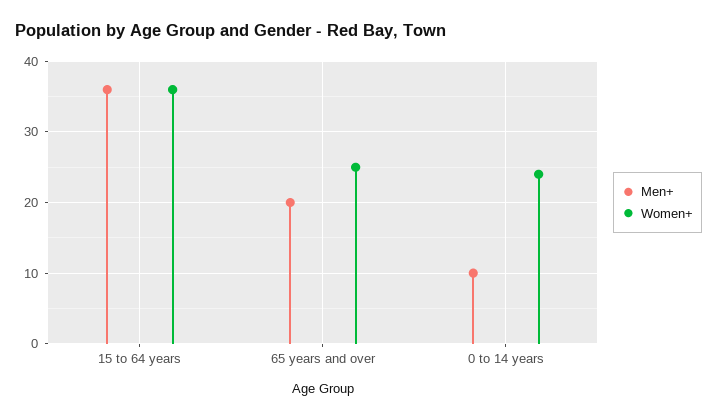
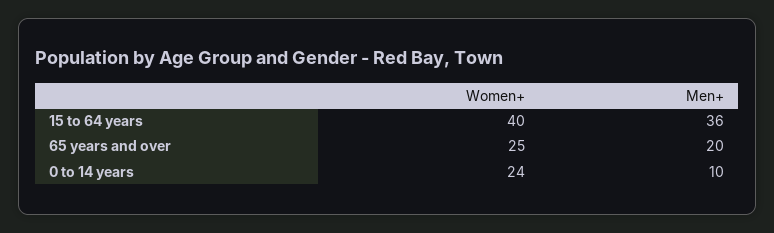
  {
    "Men+": {
      "15 to 64 years": 36,
      "65 years and over": 20,
      "0 to 14 years": 10
    },
    "Women+": {
-     "15 to 64 years": 36,
+     "15 to 64 years": 40,
      "65 years and over": 25,
      "0 to 14 years": 24
    }
  }

